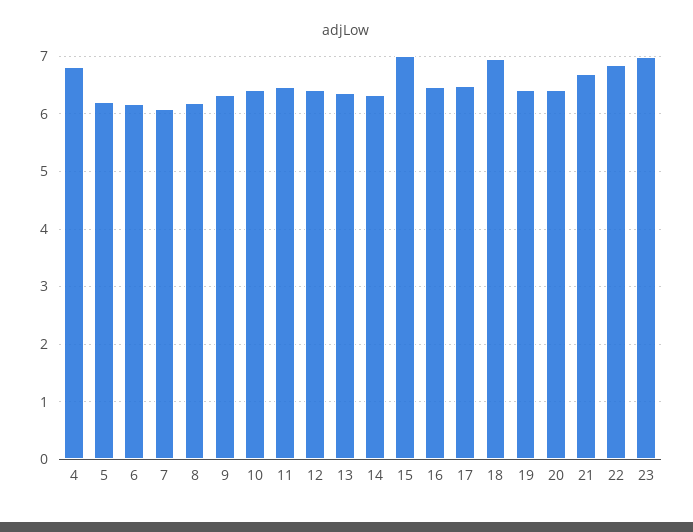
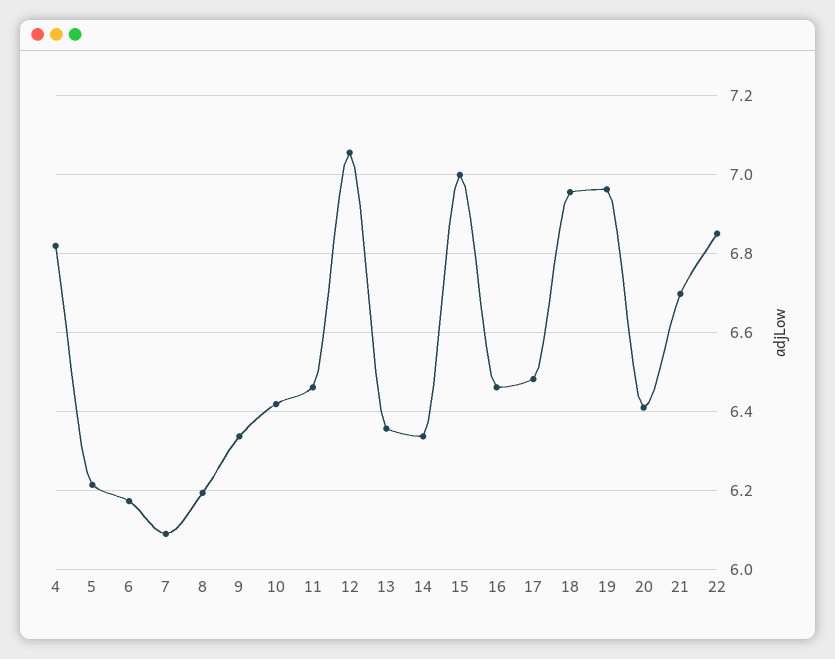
  {
    "4": 6.82,
    "5": 6.22,
    "6": 6.18,
    "7": 6.1,
    "8": 6.2,
    "9": 6.34,
    "10": 6.42,
    "11": 6.46,
-   "12": 6.4,
+   "12": 7.06,
    "13": 6.36,
    "14": 6.34,
    "15": 7,
    "16": 6.46,
    "17": 6.48,
    "18": 6.96,
-   "19": 6.4,
+   "19": 6.96,
    "20": 6.42,
    "21": 6.7,
-   "22": 6.86,
+   "22": 6.86
-   "23": 7
  }

